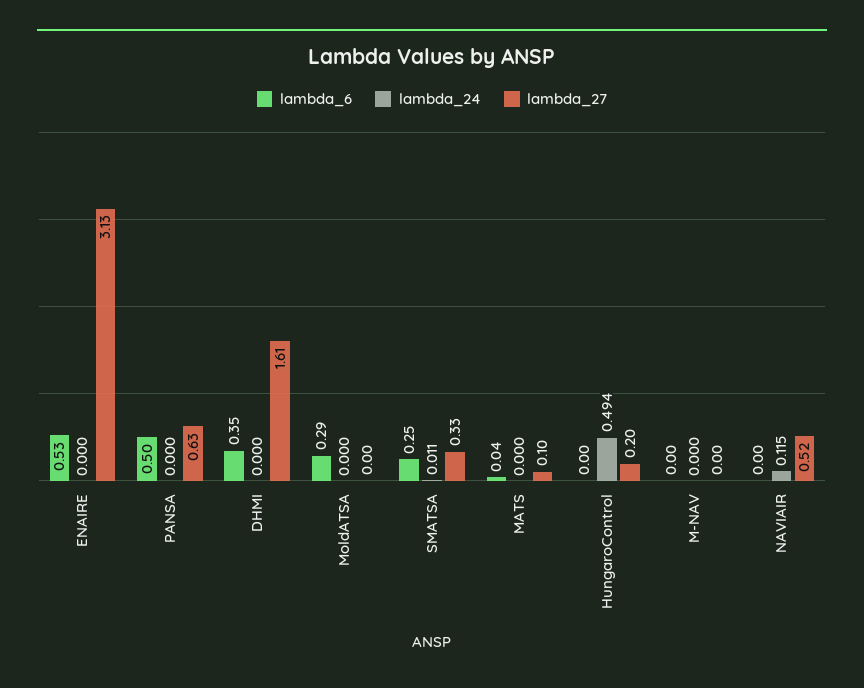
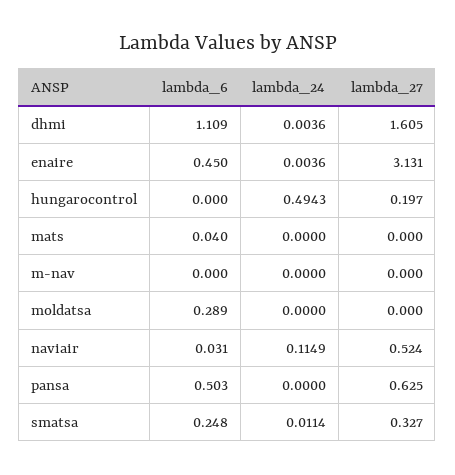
  {
    "lambda_6": {
-     "ENAIRE": 0.53,
+     "ENAIRE": 0.45,
      "PANSA": 0.503,
-     "DHMI": 0.35,
+     "DHMI": 1.109,
      "MoldATSA": 0.289,
      "SMATSA": 0.248,
      "MATS": 0.04,
      "HungaroControl": 0,
      "M-NAV": 0,
-     "NAVIAIR": 0
+     "NAVIAIR": 0.031
    },
    "lambda_24": {
-     "ENAIRE": 0,
+     "ENAIRE": 0.0036,
      "PANSA": 0,
-     "DHMI": 0,
+     "DHMI": 0.0036,
      "MoldATSA": 0,
      "SMATSA": 0.0114,
      "MATS": 0,
      "HungaroControl": 0.4943,
      "M-NAV": 0,
      "NAVIAIR": 0.1149
    },
    "lambda_27": {
      "ENAIRE": 3.131,
      "PANSA": 0.625,
      "DHMI": 1.605,
      "MoldATSA": 0,
      "SMATSA": 0.327,
-     "MATS": 0.1,
+     "MATS": 0,
      "HungaroControl": 0.197,
      "M-NAV": 0,
      "NAVIAIR": 0.524
    }
  }

